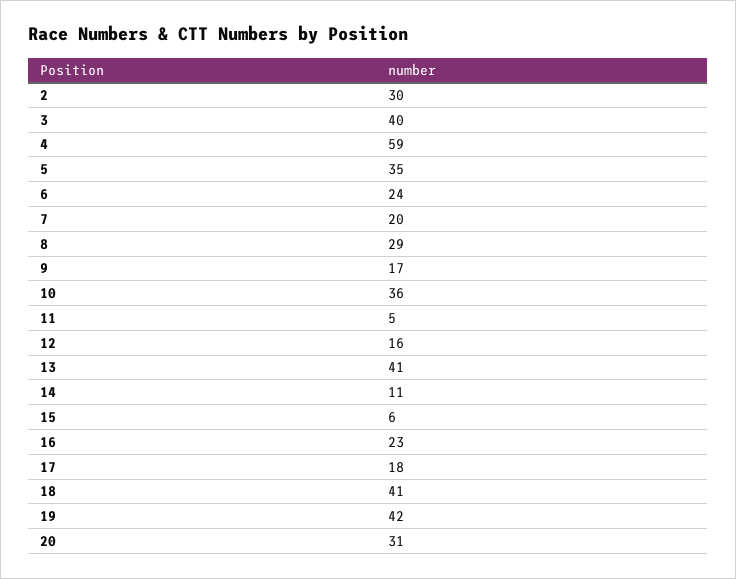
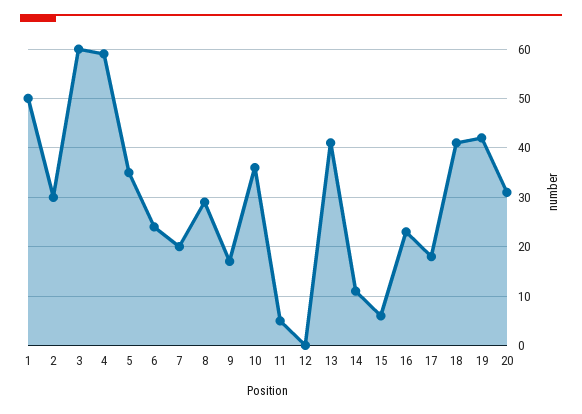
  {
    "2": 30,
-   "3": 40,
+   "3": 60,
    "4": 59,
    "5": 35,
    "6": 24,
    "7": 20,
    "8": 29,
    "9": 17,
    "10": 36,
    "11": 5,
-   "12": 16,
+   "12": 0,
    "13": 41,
    "14": 11,
    "15": 6,
    "16": 23,
    "17": 18,
    "18": 41,
    "19": 42,
-   "20": 31
+   "20": 31,
+   "1": 50
  }

